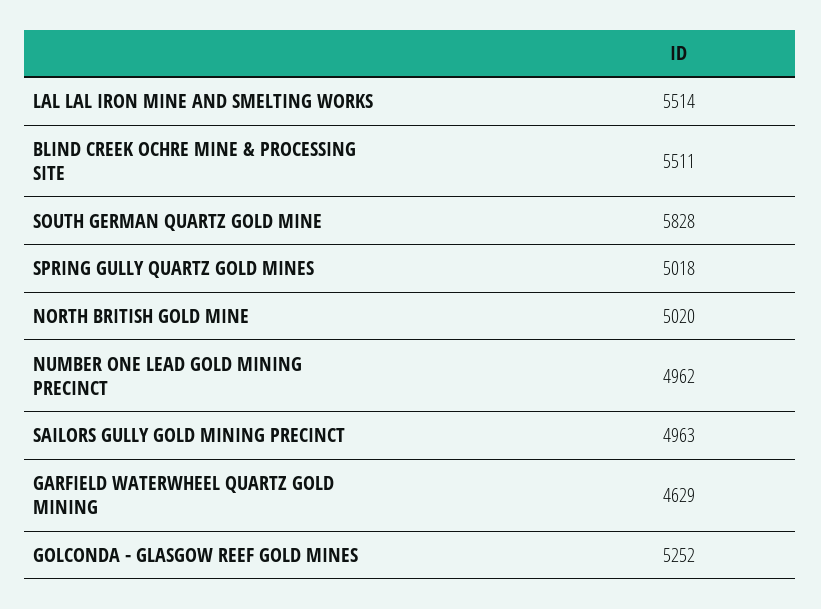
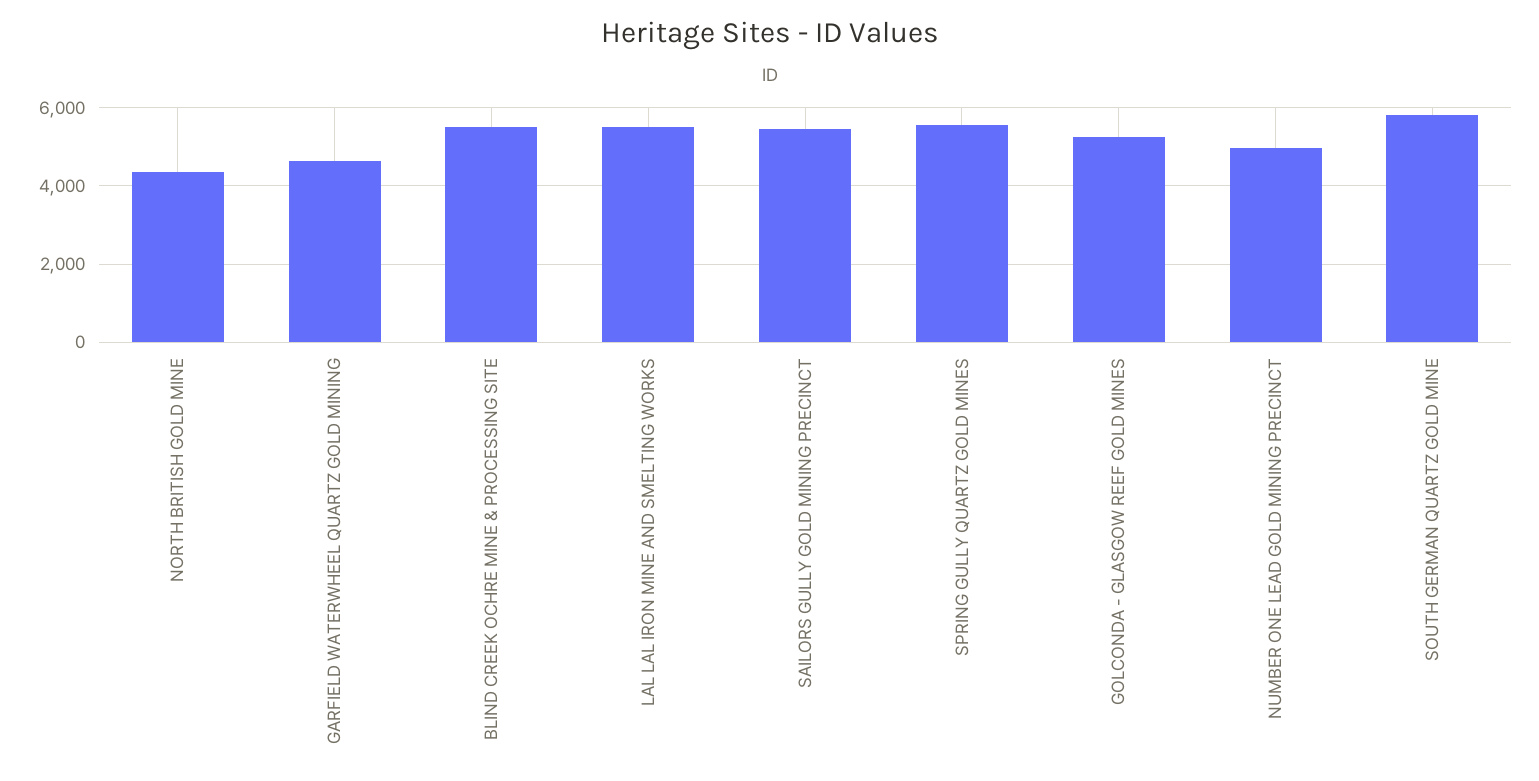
  {
    "LAL LAL IRON MINE AND SMELTING WORKS": 5514,
    "BLIND CREEK OCHRE MINE & PROCESSING SITE": 5511,
    "SOUTH GERMAN QUARTZ GOLD MINE": 5828,
-   "SPRING GULLY QUARTZ GOLD MINES": 5018,
+   "SPRING GULLY QUARTZ GOLD MINES": 5600,
-   "NORTH BRITISH GOLD MINE": 5020,
+   "NORTH BRITISH GOLD MINE": 4400,
    "NUMBER ONE LEAD GOLD MINING PRECINCT": 4962,
-   "SAILORS GULLY GOLD MINING PRECINCT": 4963,
+   "SAILORS GULLY GOLD MINING PRECINCT": 5400,
    "GARFIELD WATERWHEEL QUARTZ GOLD MINING": 4629,
    "GOLCONDA - GLASGOW REEF GOLD MINES": 5252
  }

